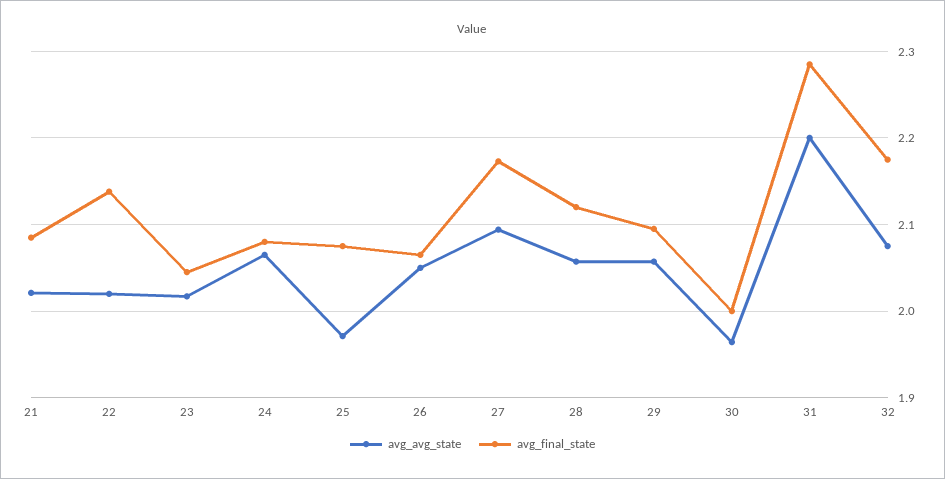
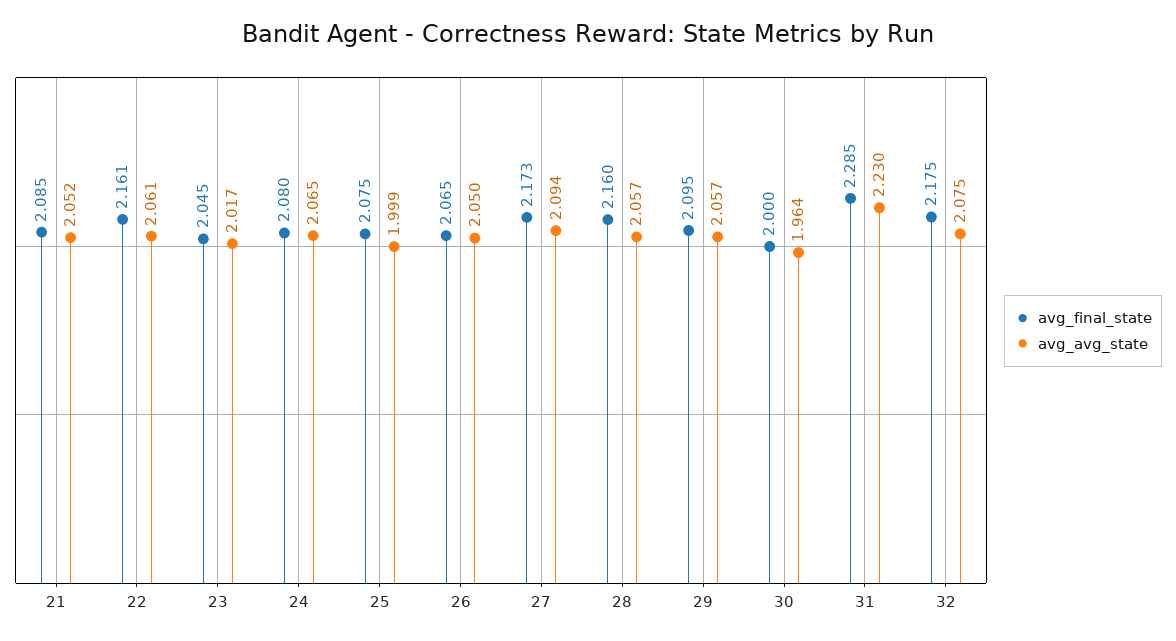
  {
    "avg_avg_state": {
-     "21": 2.02,
+     "21": 2.052,
-     "22": 2.02,
+     "22": 2.061,
      "23": 2.017,
      "24": 2.065,
-     "25": 1.97,
+     "25": 1.999,
      "26": 2.05,
      "27": 2.094,
      "28": 2.057,
      "29": 2.057,
      "30": 1.964,
-     "31": 2.2,
+     "31": 2.23,
      "32": 2.075
    },
    "avg_final_state": {
      "21": 2.085,
-     "22": 2.14,
+     "22": 2.161,
      "23": 2.045,
      "24": 2.08,
      "25": 2.075,
      "26": 2.065,
      "27": 2.173,
-     "28": 2.12,
+     "28": 2.16,
      "29": 2.095,
      "30": 2,
      "31": 2.285,
      "32": 2.175
    }
  }

